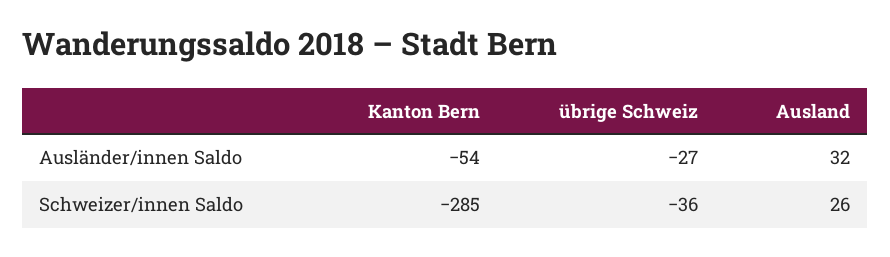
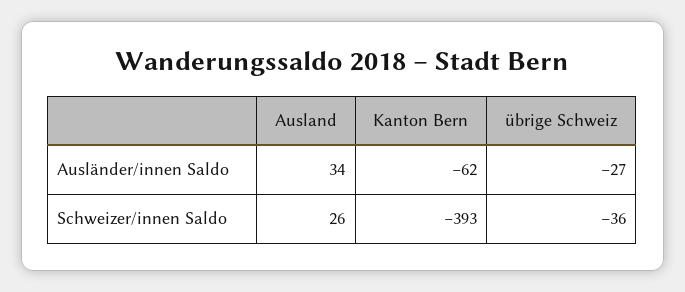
  {
    "Kanton Bern": {
-     "Ausländer/innen Saldo": -54,
+     "Ausländer/innen Saldo": -62,
-     "Schweizer/innen Saldo": -285
+     "Schweizer/innen Saldo": -393
    },
    "übrige Schweiz": {
      "Ausländer/innen Saldo": -27,
      "Schweizer/innen Saldo": -36
    },
    "Ausland": {
-     "Ausländer/innen Saldo": 32,
+     "Ausländer/innen Saldo": 34,
      "Schweizer/innen Saldo": 26
    }
  }

